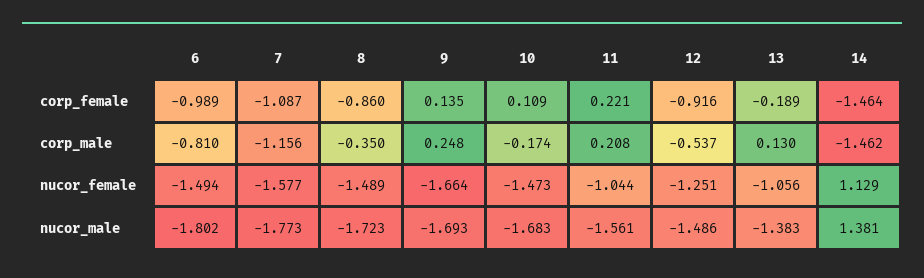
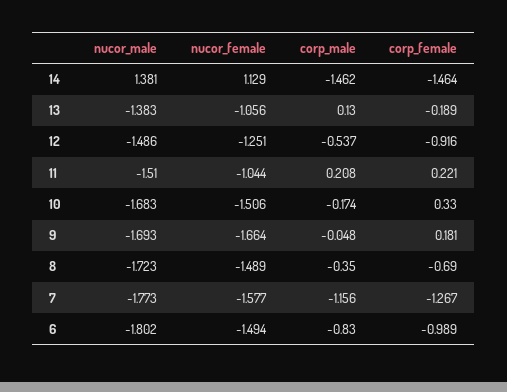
  {
    "6": {
      "corp_female": -0.989,
-     "corp_male": -0.81,
+     "corp_male": -0.83,
      "nucor_female": -1.494,
      "nucor_male": -1.802
    },
    "7": {
-     "corp_female": -1.087,
+     "corp_female": -1.267,
      "corp_male": -1.156,
      "nucor_female": -1.577,
      "nucor_male": -1.773
    },
    "8": {
-     "corp_female": -0.86,
+     "corp_female": -0.69,
      "corp_male": -0.35,
      "nucor_female": -1.489,
      "nucor_male": -1.723
    },
    "9": {
-     "corp_female": 0.135,
+     "corp_female": 0.181,
-     "corp_male": 0.248,
+     "corp_male": -0.048,
      "nucor_female": -1.664,
      "nucor_male": -1.693
    },
    "10": {
-     "corp_female": 0.109,
+     "corp_female": 0.33,
      "corp_male": -0.174,
-     "nucor_female": -1.473,
+     "nucor_female": -1.506,
      "nucor_male": -1.683
    },
    "11": {
      "corp_female": 0.221,
      "corp_male": 0.208,
      "nucor_female": -1.044,
-     "nucor_male": -1.561
+     "nucor_male": -1.51
    },
    "12": {
      "corp_female": -0.916,
      "corp_male": -0.537,
      "nucor_female": -1.251,
      "nucor_male": -1.486
    },
    "13": {
      "corp_female": -0.189,
      "corp_male": 0.13,
      "nucor_female": -1.056,
      "nucor_male": -1.383
    },
    "14": {
      "corp_female": -1.464,
      "corp_male": -1.462,
      "nucor_female": 1.129,
      "nucor_male": 1.381
    }
  }

